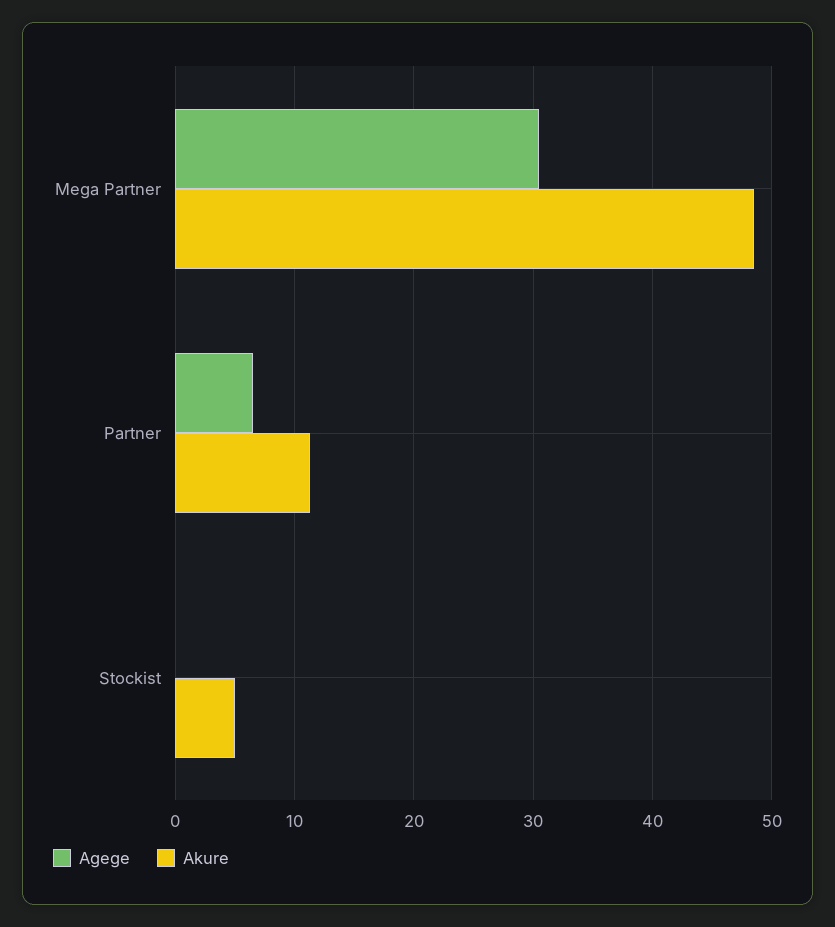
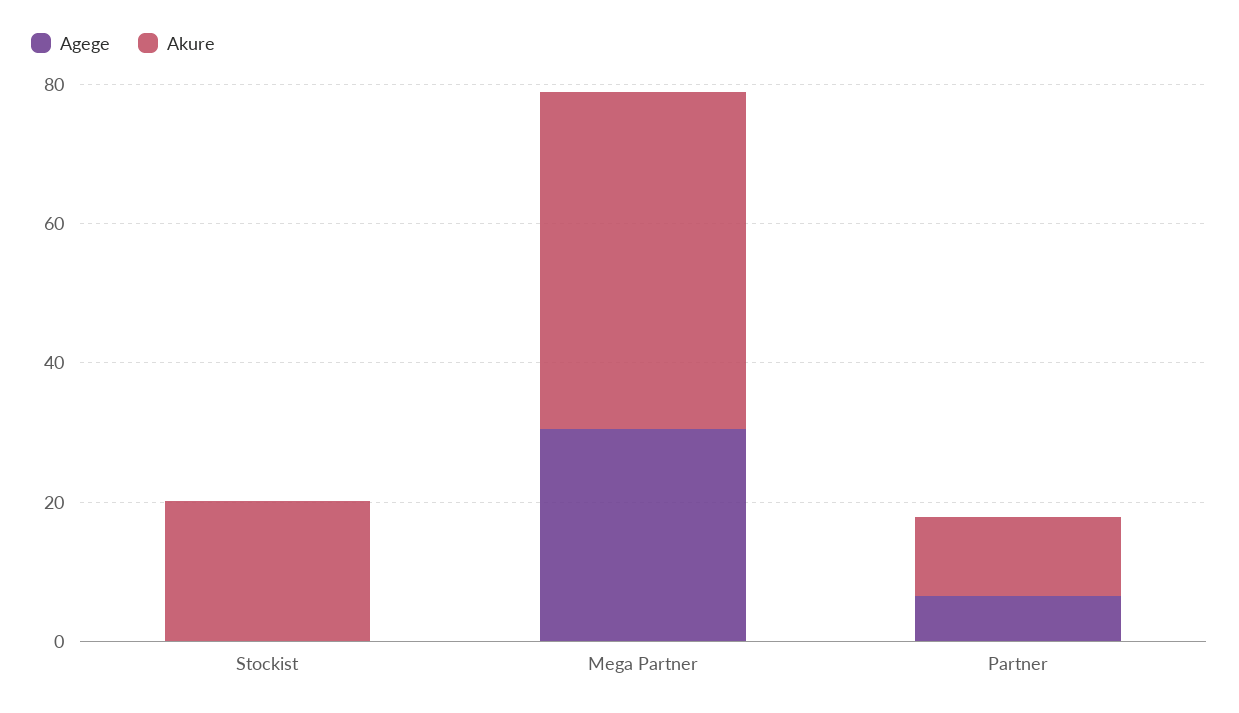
  {
    "Agege": {
      "Mega Partner": 31,
      "Partner": 7,
      "Stockist": 0
    },
    "Akure": {
      "Mega Partner": 49,
      "Partner": 11,
-     "Stockist": 5
+     "Stockist": 20
    }
  }

